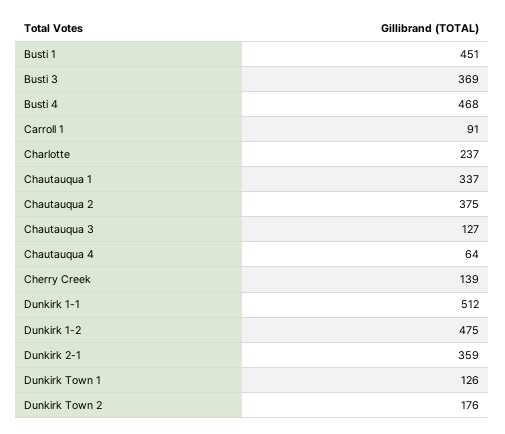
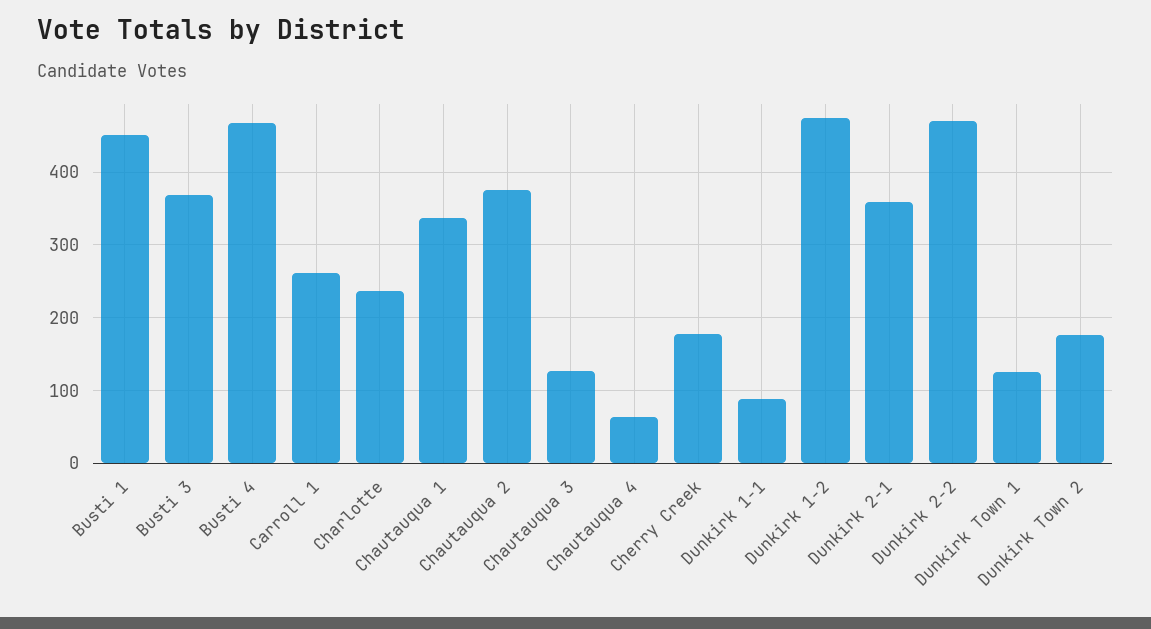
  {
    "Busti 1": 451,
    "Busti 3": 369,
    "Busti 4": 468,
-   "Carroll 1": 91,
+   "Carroll 1": 260,
    "Charlotte": 237,
    "Chautauqua 1": 337,
    "Chautauqua 2": 375,
    "Chautauqua 3": 127,
    "Chautauqua 4": 64,
-   "Cherry Creek": 139,
+   "Cherry Creek": 180,
-   "Dunkirk 1-1": 512,
+   "Dunkirk 1-1": 90,
    "Dunkirk 1-2": 475,
    "Dunkirk 2-1": 359,
    "Dunkirk Town 1": 126,
-   "Dunkirk Town 2": 176
+   "Dunkirk Town 2": 176,
+   "Dunkirk 2-2": 470
  }

